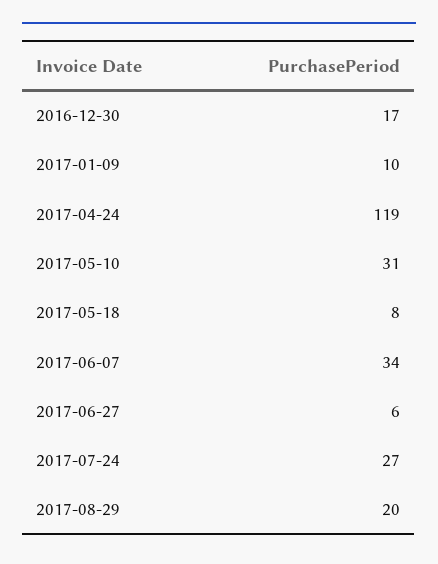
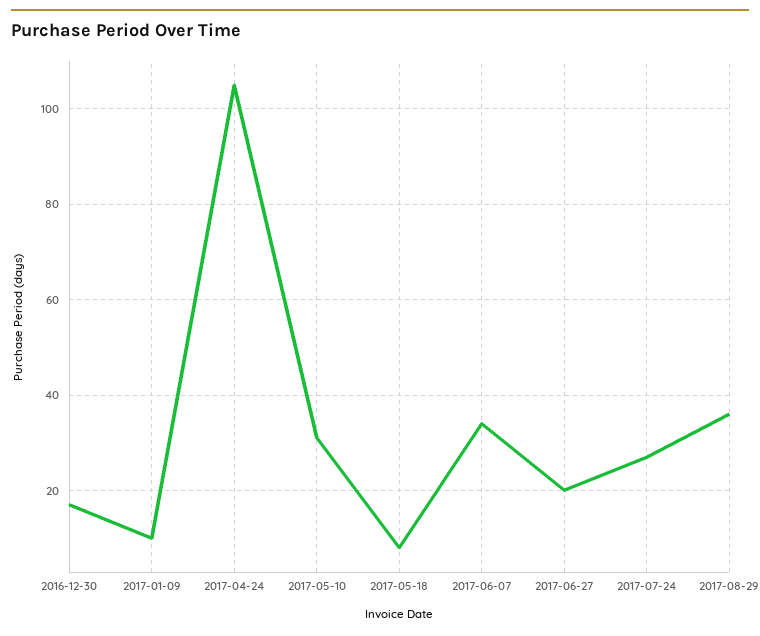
  {
    "2016-12-30": 17,
    "2017-01-09": 10,
-   "2017-04-24": 119,
+   "2017-04-24": 105,
    "2017-05-10": 31,
    "2017-05-18": 8,
    "2017-06-07": 34,
-   "2017-06-27": 6,
+   "2017-06-27": 20,
    "2017-07-24": 27,
-   "2017-08-29": 20
+   "2017-08-29": 35
  }

